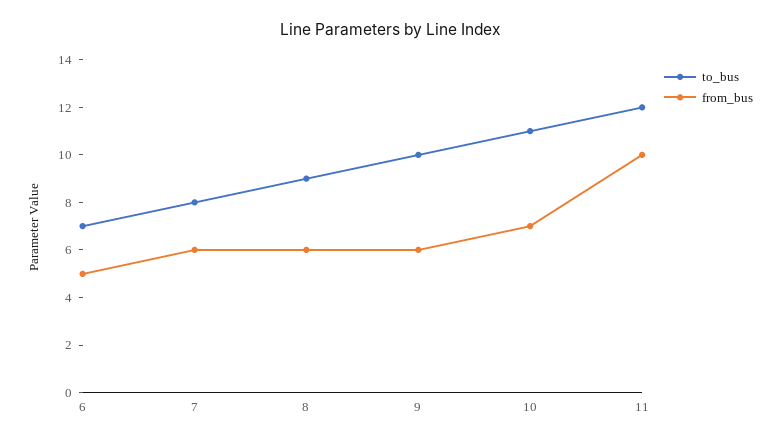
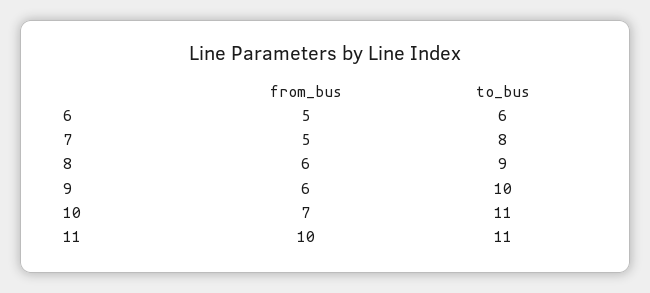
  {
    "to_bus": {
-     "6": 7,
+     "6": 6,
      "7": 8,
      "8": 9,
      "9": 10,
      "10": 11,
-     "11": 12
+     "11": 11
    },
    "from_bus": {
      "6": 5,
-     "7": 6,
+     "7": 5,
      "8": 6,
      "9": 6,
      "10": 7,
      "11": 10
    }
  }

